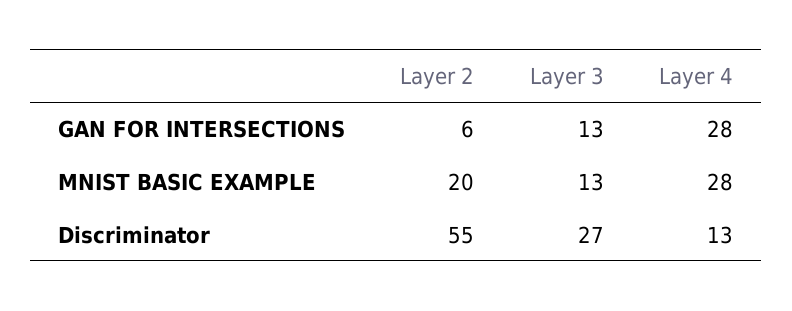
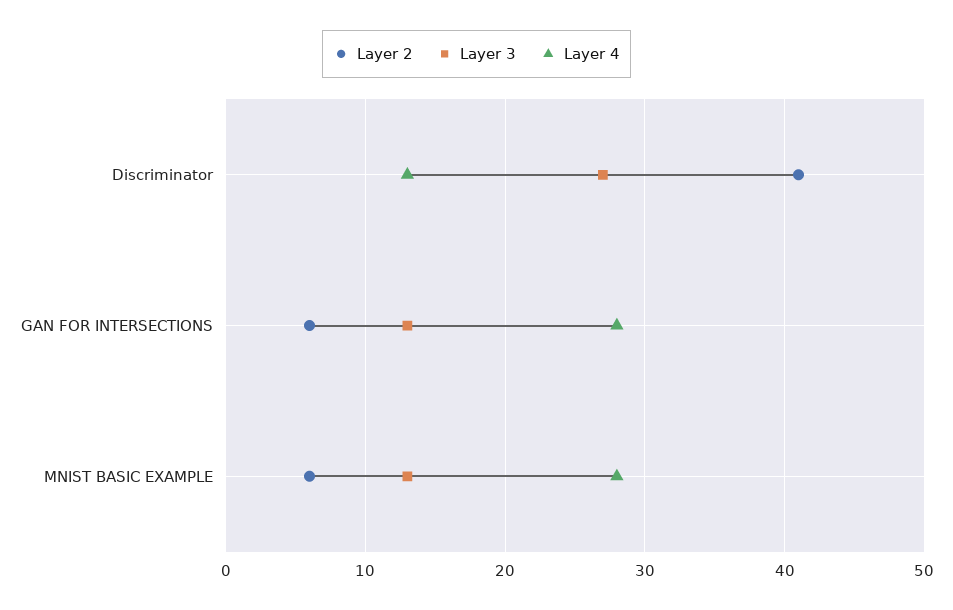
  {
    "Layer 2": {
      "GAN FOR INTERSECTIONS": 6,
-     "MNIST BASIC EXAMPLE": 20,
+     "MNIST BASIC EXAMPLE": 6,
-     "Discriminator": 55
+     "Discriminator": 41
    },
    "Layer 3": {
      "GAN FOR INTERSECTIONS": 13,
      "MNIST BASIC EXAMPLE": 13,
      "Discriminator": 27
    },
    "Layer 4": {
      "GAN FOR INTERSECTIONS": 28,
      "MNIST BASIC EXAMPLE": 28,
      "Discriminator": 13
    }
  }

